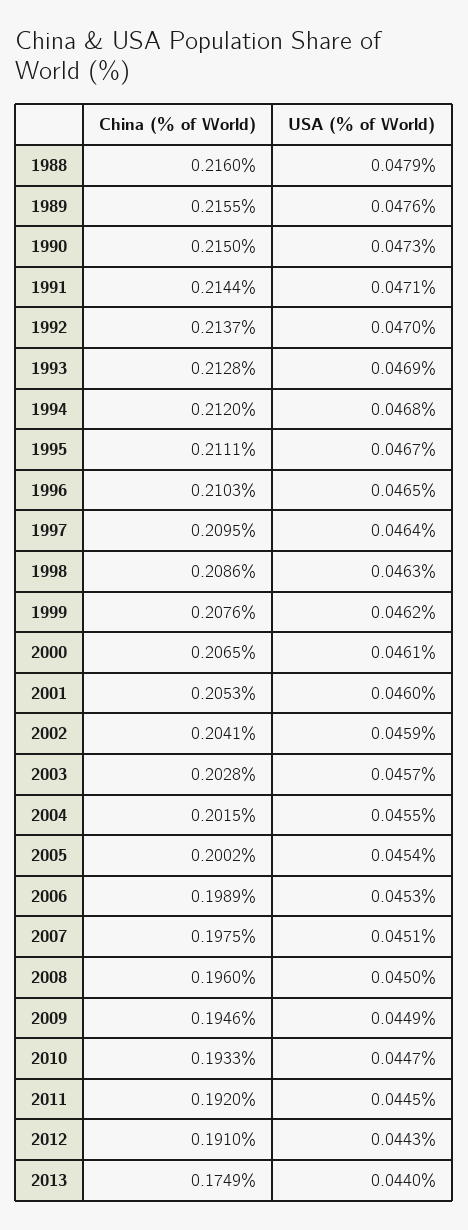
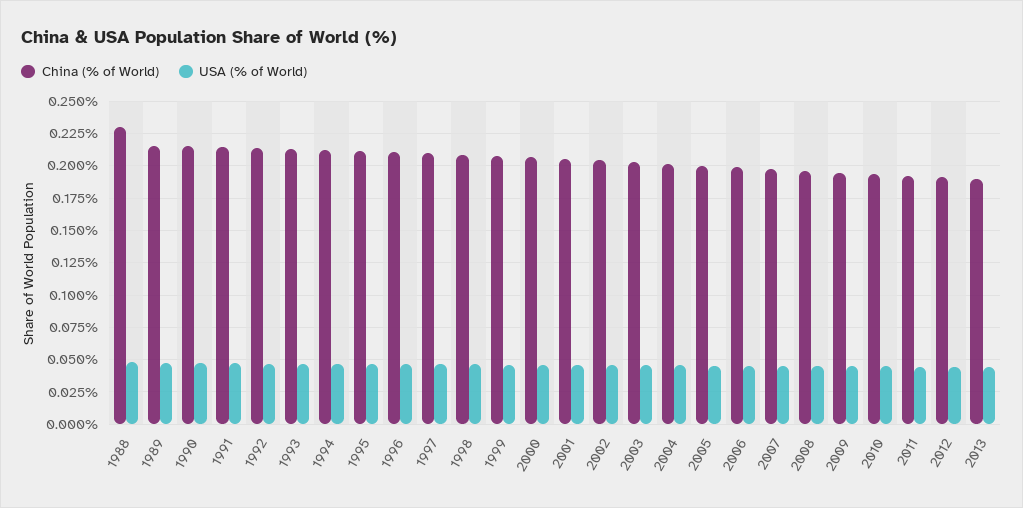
  {
    "China (% of World)": {
-     "1988": 0.216,
+     "1988": 0.23,
      "1989": 0.2155,
      "1990": 0.215,
      "1991": 0.2144,
      "1992": 0.2137,
      "1993": 0.2128,
      "1994": 0.212,
      "1995": 0.2111,
      "1996": 0.2103,
      "1997": 0.2095,
      "1998": 0.2086,
      "1999": 0.2076,
      "2000": 0.2065,
      "2001": 0.2053,
      "2002": 0.2041,
      "2003": 0.2028,
      "2004": 0.2015,
      "2005": 0.2002,
      "2006": 0.1989,
      "2007": 0.1975,
      "2008": 0.196,
      "2009": 0.1946,
      "2010": 0.1933,
      "2011": 0.192,
      "2012": 0.191,
-     "2013": 0.1749
+     "2013": 0.19
    },
    "USA (% of World)": {
      "1988": 0.0479,
      "1989": 0.0476,
      "1990": 0.0473,
      "1991": 0.0471,
      "1992": 0.047,
      "1993": 0.0469,
      "1994": 0.0468,
      "1995": 0.0467,
      "1996": 0.0465,
      "1997": 0.0464,
      "1998": 0.0463,
      "1999": 0.0462,
      "2000": 0.0461,
      "2001": 0.046,
      "2002": 0.0459,
      "2003": 0.0457,
      "2004": 0.0455,
      "2005": 0.0454,
      "2006": 0.0453,
      "2007": 0.0451,
      "2008": 0.045,
      "2009": 0.0449,
      "2010": 0.0447,
      "2011": 0.0445,
      "2012": 0.0443,
      "2013": 0.044
    }
  }

